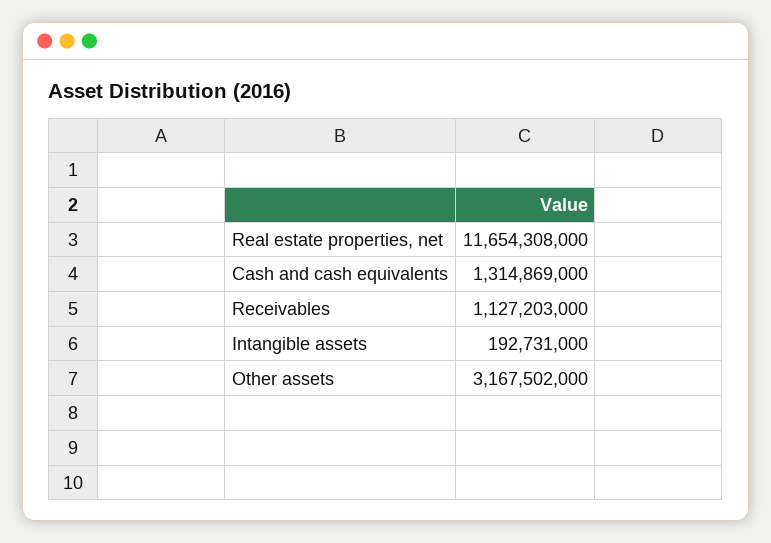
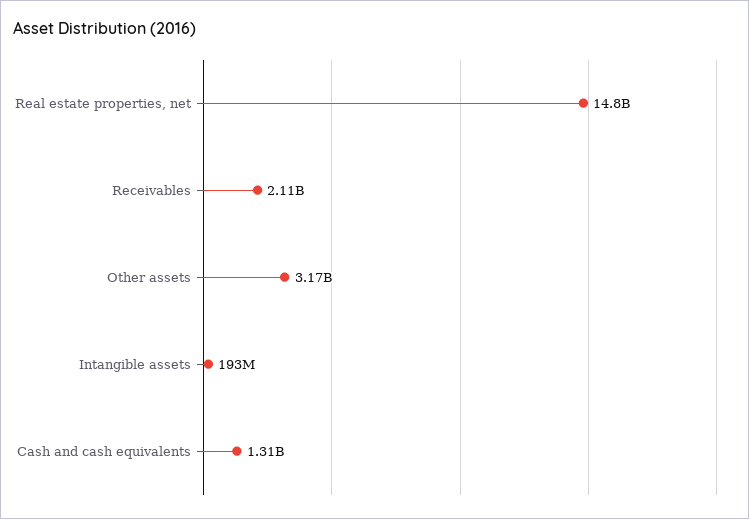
  {
-   "Real estate properties, net": 11654308000,
+   "Real estate properties, net": 14800000000,
    "Cash and cash equivalents": 1314869000,
-   "Receivables": 1127203000,
+   "Receivables": 2110000000,
    "Intangible assets": 192731000,
    "Other assets": 3167502000
  }

